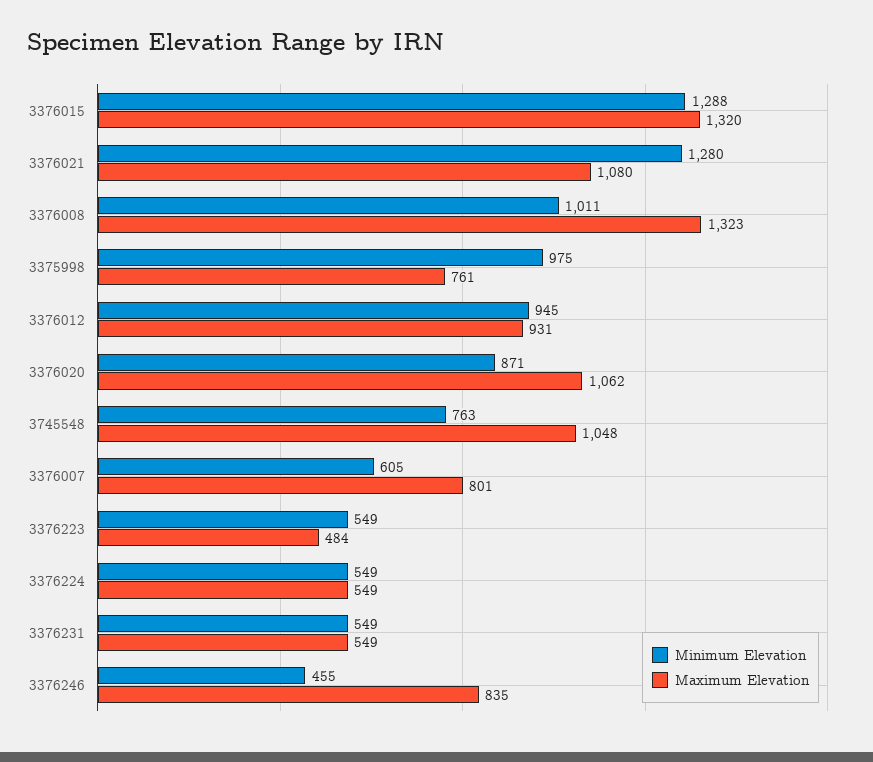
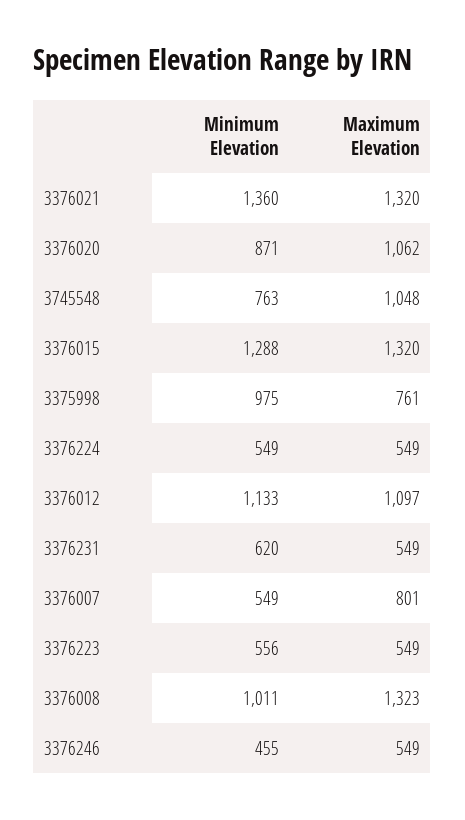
  {
    "Minimum Elevation": {
      "3376015": 1288,
-     "3376021": 1280,
+     "3376021": 1360,
      "3376008": 1011,
      "3375998": 975,
-     "3376012": 945,
+     "3376012": 1133,
      "3376020": 871,
      "3745548": 763,
-     "3376007": 605,
+     "3376007": 549,
-     "3376223": 549,
+     "3376223": 556,
      "3376224": 549,
-     "3376231": 549,
+     "3376231": 620,
      "3376246": 455
    },
    "Maximum Elevation": {
      "3376015": 1320,
-     "3376021": 1080,
+     "3376021": 1320,
      "3376008": 1323,
      "3375998": 761,
-     "3376012": 931,
+     "3376012": 1097,
      "3376020": 1062,
      "3745548": 1048,
      "3376007": 801,
-     "3376223": 484,
+     "3376223": 549,
      "3376224": 549,
      "3376231": 549,
-     "3376246": 835
+     "3376246": 549
    }
  }

